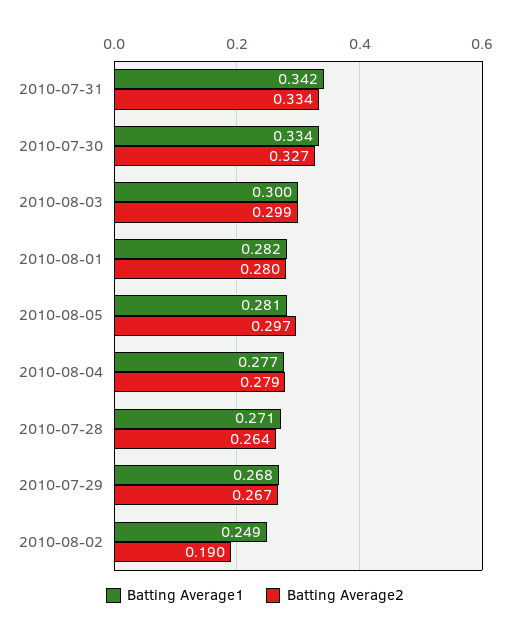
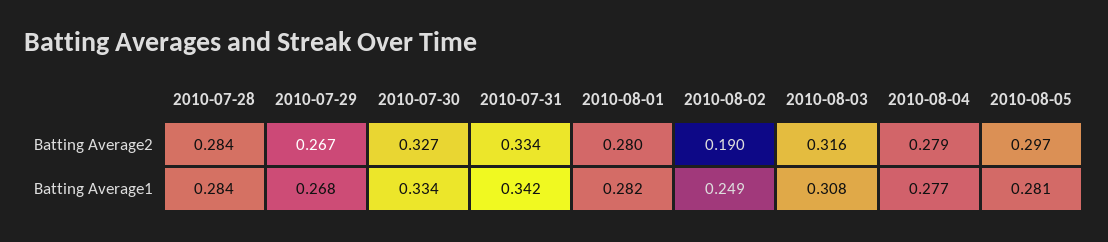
  {
    "Batting Average1": {
      "2010-07-31": 0.342,
      "2010-07-30": 0.334,
-     "2010-08-03": 0.3,
+     "2010-08-03": 0.308,
      "2010-08-01": 0.282,
      "2010-08-05": 0.281,
      "2010-08-04": 0.277,
-     "2010-07-28": 0.271,
+     "2010-07-28": 0.284,
      "2010-07-29": 0.268,
      "2010-08-02": 0.249
    },
    "Batting Average2": {
      "2010-07-31": 0.334,
      "2010-07-30": 0.327,
-     "2010-08-03": 0.299,
+     "2010-08-03": 0.316,
      "2010-08-01": 0.28,
      "2010-08-05": 0.297,
      "2010-08-04": 0.279,
-     "2010-07-28": 0.264,
+     "2010-07-28": 0.284,
      "2010-07-29": 0.267,
      "2010-08-02": 0.19
    }
  }

